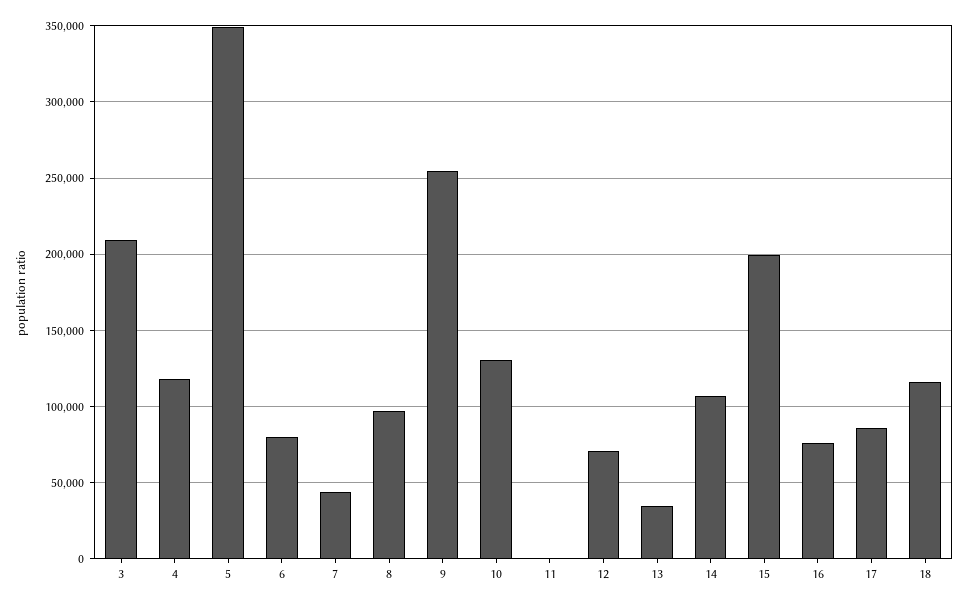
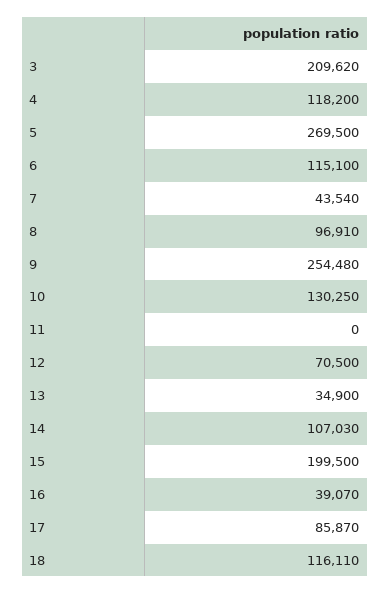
  {
    "3": 209620,
    "4": 118200,
-   "5": 350000,
+   "5": 269500,
-   "6": 80000,
+   "6": 115100,
    "7": 43540,
    "8": 96910,
    "9": 254480,
    "10": 130250,
    "11": 0,
    "12": 70500,
    "13": 34900,
    "14": 107030,
    "15": 199500,
-   "16": 75000,
+   "16": 39070,
    "17": 85870,
    "18": 116110
  }

